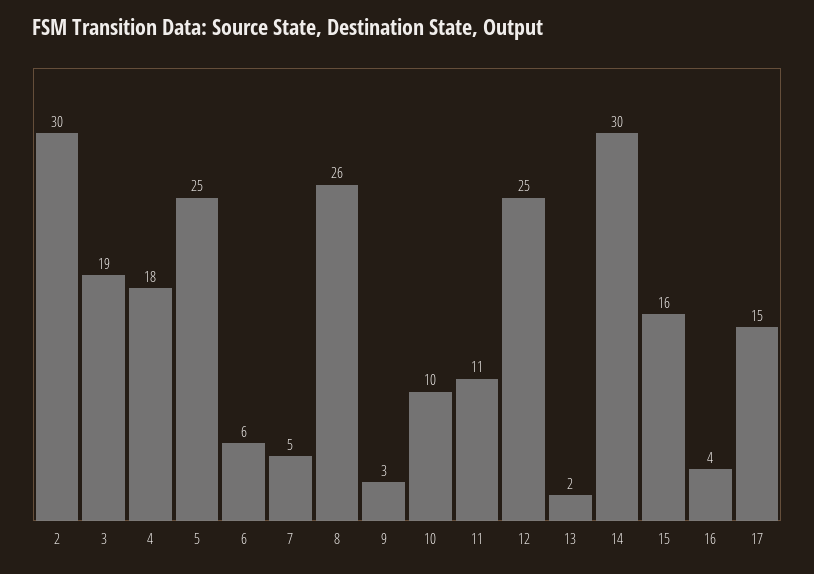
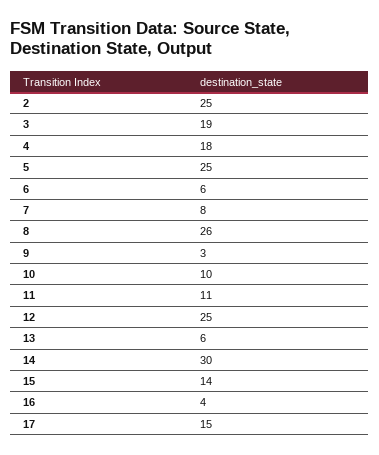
  {
-   "2": 30,
+   "2": 25,
    "3": 19,
    "4": 18,
    "5": 25,
    "6": 6,
-   "7": 5,
+   "7": 8,
    "8": 26,
    "9": 3,
    "10": 10,
    "11": 11,
    "12": 25,
-   "13": 2,
+   "13": 6,
    "14": 30,
-   "15": 16,
+   "15": 14,
    "16": 4,
    "17": 15
  }

